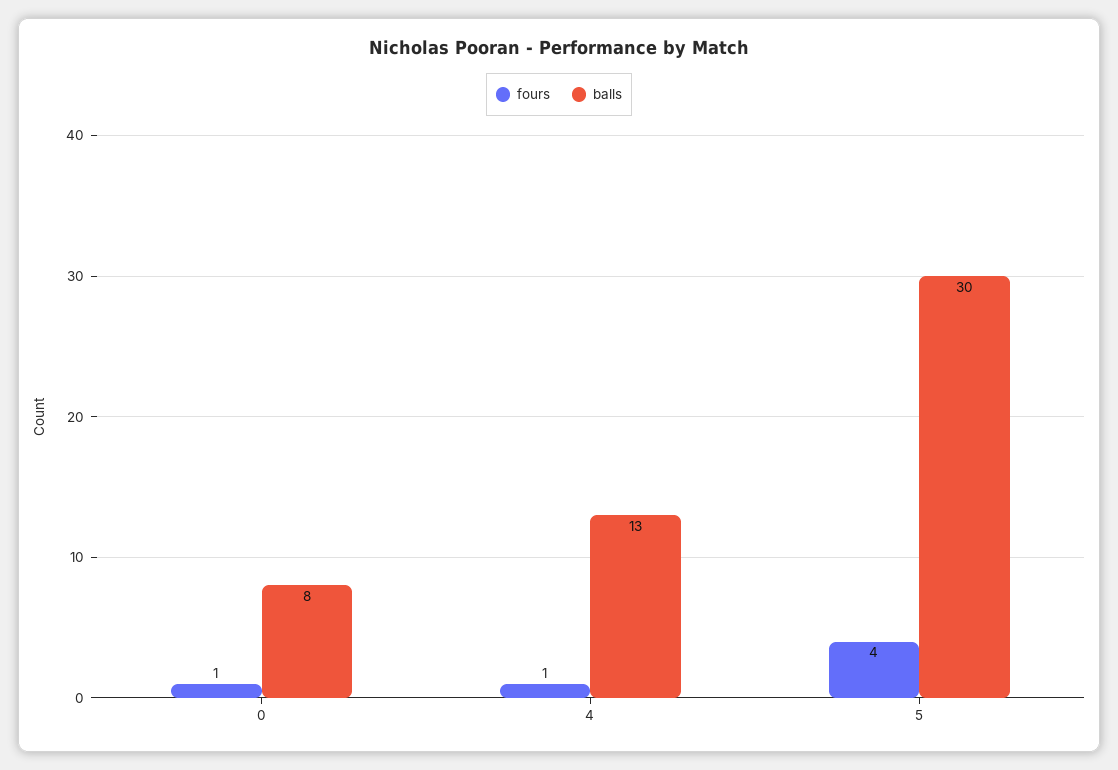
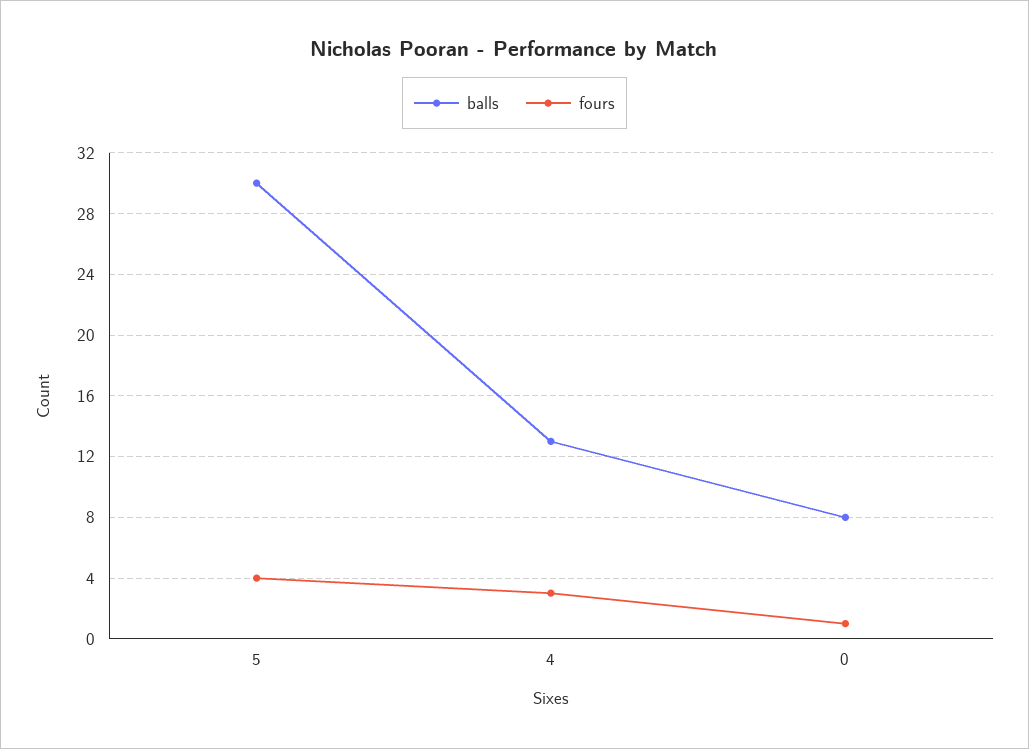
  {
    "fours": {
      "0": 1,
-     "4": 1,
+     "4": 3,
      "5": 4
    },
    "balls": {
      "0": 8,
      "4": 13,
      "5": 30
    }
  }

